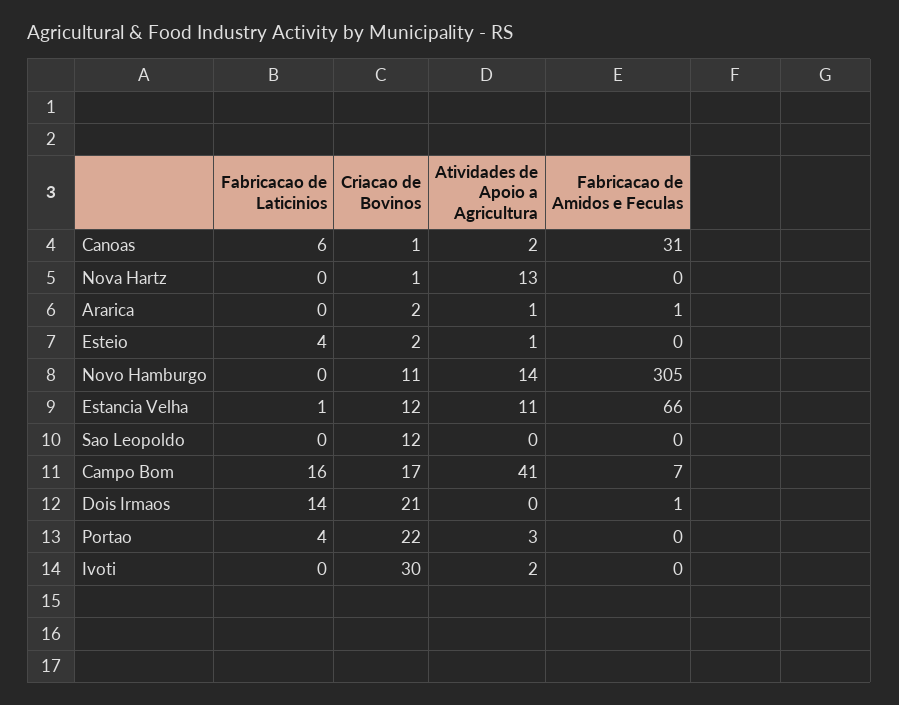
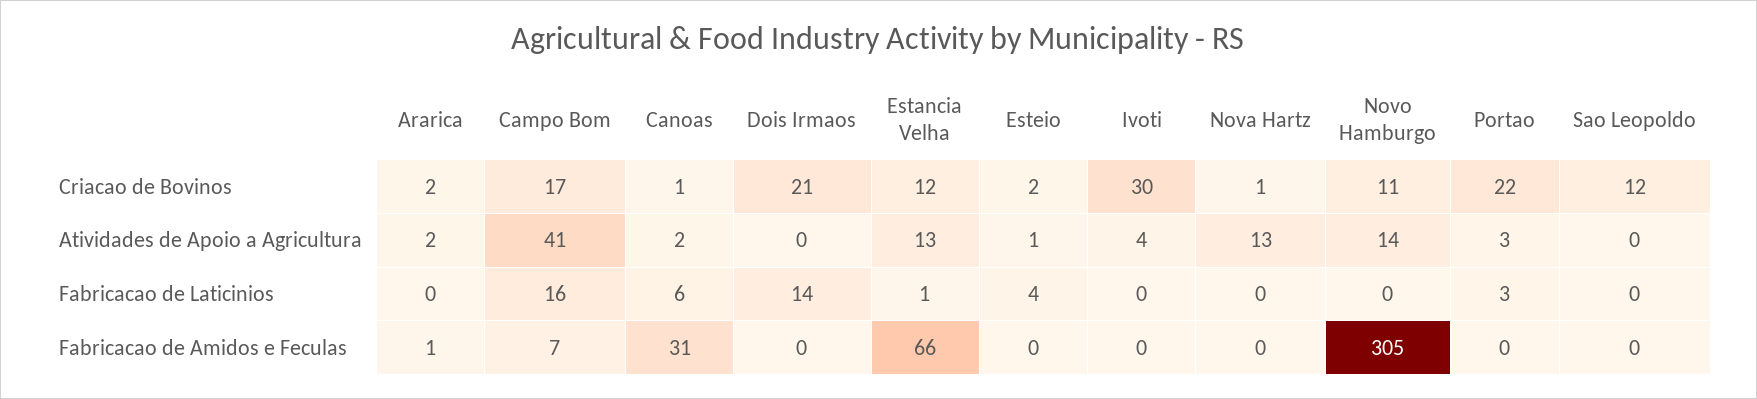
  {
    "Fabricacao de Laticinios": {
      "Canoas": 6,
      "Nova Hartz": 0,
      "Ararica": 0,
      "Esteio": 4,
      "Novo Hamburgo": 0,
      "Estancia Velha": 1,
      "Sao Leopoldo": 0,
      "Campo Bom": 16,
      "Dois Irmaos": 14,
-     "Portao": 4,
+     "Portao": 3,
      "Ivoti": 0
    },
    "Criacao de Bovinos": {
      "Canoas": 1,
      "Nova Hartz": 1,
      "Ararica": 2,
      "Esteio": 2,
      "Novo Hamburgo": 11,
      "Estancia Velha": 12,
      "Sao Leopoldo": 12,
      "Campo Bom": 17,
      "Dois Irmaos": 21,
      "Portao": 22,
      "Ivoti": 30
    },
    "Atividades de Apoio a Agricultura": {
      "Canoas": 2,
      "Nova Hartz": 13,
-     "Ararica": 1,
+     "Ararica": 2,
      "Esteio": 1,
      "Novo Hamburgo": 14,
-     "Estancia Velha": 11,
+     "Estancia Velha": 13,
      "Sao Leopoldo": 0,
      "Campo Bom": 41,
      "Dois Irmaos": 0,
      "Portao": 3,
-     "Ivoti": 2
+     "Ivoti": 4
    },
    "Fabricacao de Amidos e Feculas": {
      "Canoas": 31,
      "Nova Hartz": 0,
      "Ararica": 1,
      "Esteio": 0,
      "Novo Hamburgo": 305,
      "Estancia Velha": 66,
      "Sao Leopoldo": 0,
      "Campo Bom": 7,
-     "Dois Irmaos": 1,
+     "Dois Irmaos": 0,
      "Portao": 0,
      "Ivoti": 0
    }
  }

